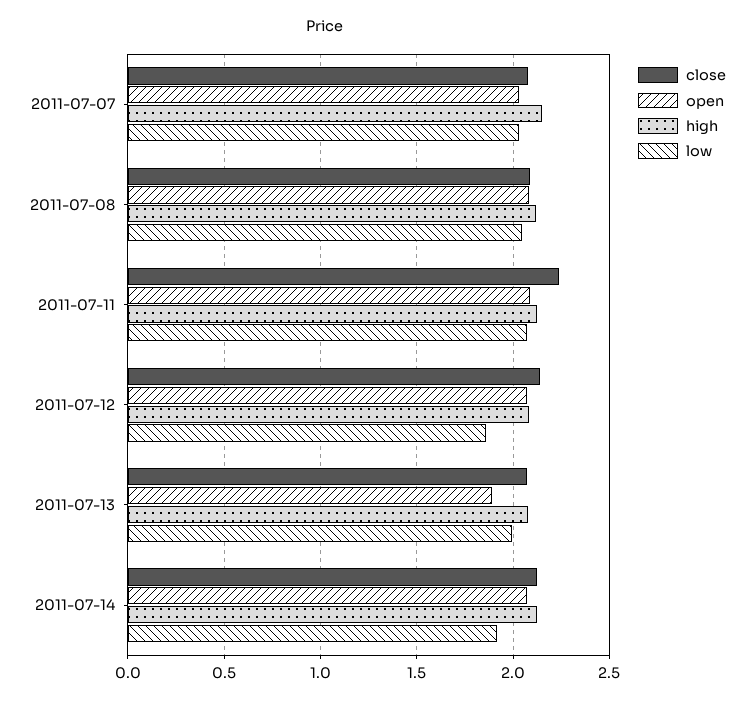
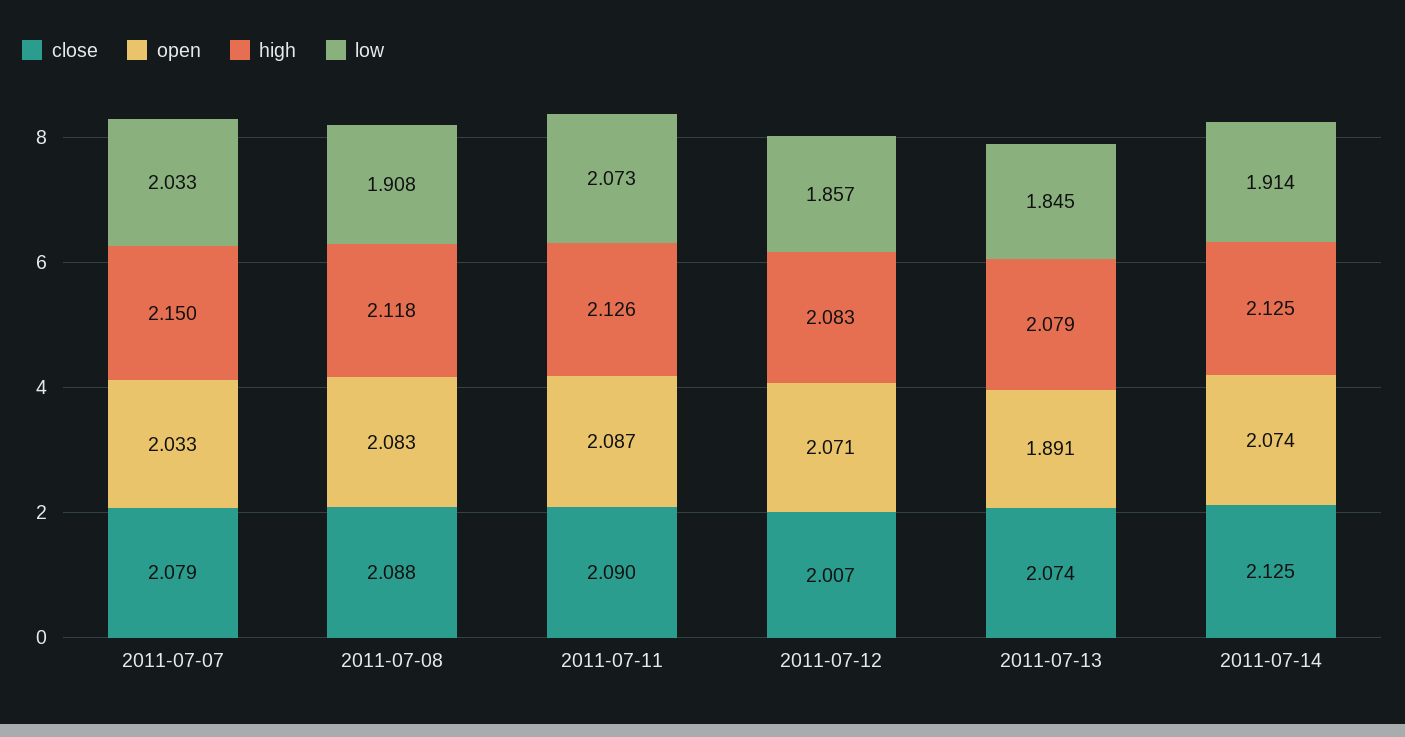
  {
    "close": {
      "2011-07-07": 2.079,
      "2011-07-08": 2.088,
-     "2011-07-11": 2.25,
+     "2011-07-11": 2.09,
-     "2011-07-12": 2.15,
+     "2011-07-12": 2.007,
      "2011-07-13": 2.074,
      "2011-07-14": 2.125
    },
    "open": {
      "2011-07-07": 2.033,
      "2011-07-08": 2.083,
      "2011-07-11": 2.087,
      "2011-07-12": 2.071,
      "2011-07-13": 1.891,
      "2011-07-14": 2.074
    },
    "high": {
      "2011-07-07": 2.15,
      "2011-07-08": 2.118,
      "2011-07-11": 2.126,
      "2011-07-12": 2.083,
      "2011-07-13": 2.079,
      "2011-07-14": 2.125
    },
    "low": {
      "2011-07-07": 2.033,
-     "2011-07-08": 2.05,
+     "2011-07-08": 1.908,
      "2011-07-11": 2.073,
      "2011-07-12": 1.857,
-     "2011-07-13": 2,
+     "2011-07-13": 1.845,
      "2011-07-14": 1.914
    }
  }

